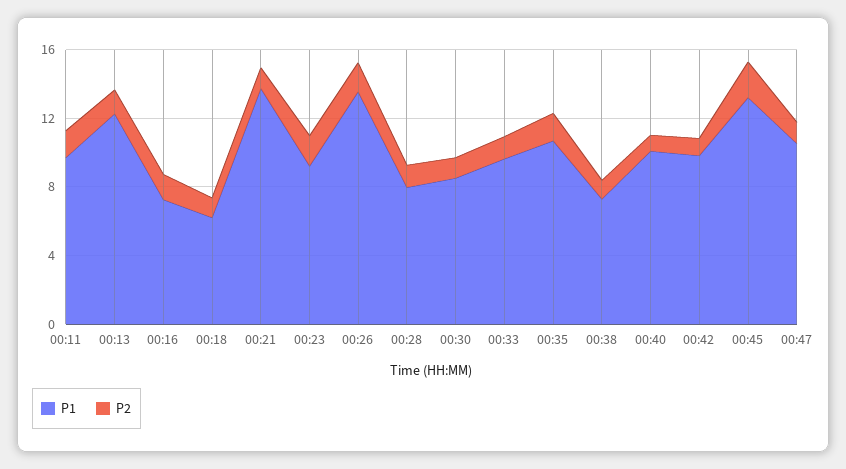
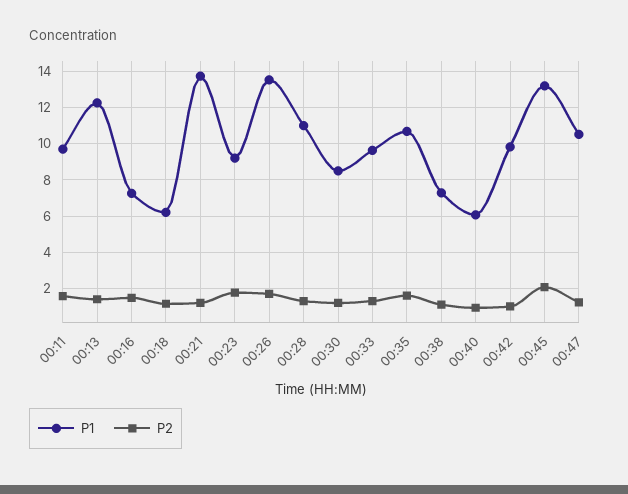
  {
    "P1": {
      "00:11": 9.5,
      "00:13": 12.5,
      "00:16": 7.5,
      "00:18": 6,
      "00:21": 13.5,
      "00:23": 9,
      "00:26": 13.5,
-     "00:28": 8,
+     "00:28": 11,
      "00:30": 8.5,
      "00:33": 9.5,
      "00:35": 10.5,
      "00:38": 7.5,
-     "00:40": 10,
+     "00:40": 6,
      "00:42": 10,
      "00:45": 13,
      "00:47": 10.5
    },
    "P2": {
      "00:11": 1.5,
      "00:13": 1.5,
      "00:16": 1.5,
      "00:18": 1,
      "00:21": 1,
      "00:23": 2,
      "00:26": 1.5,
      "00:28": 1.5,
      "00:30": 1,
      "00:33": 1.5,
      "00:35": 1.5,
      "00:38": 1,
      "00:40": 1,
      "00:42": 1,
      "00:45": 2,
      "00:47": 1
    }
  }

